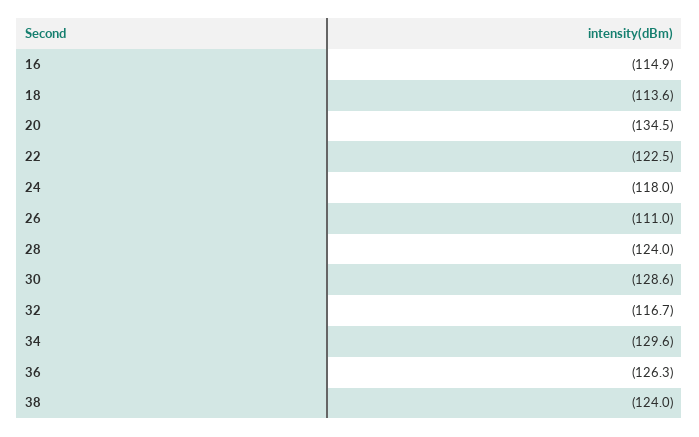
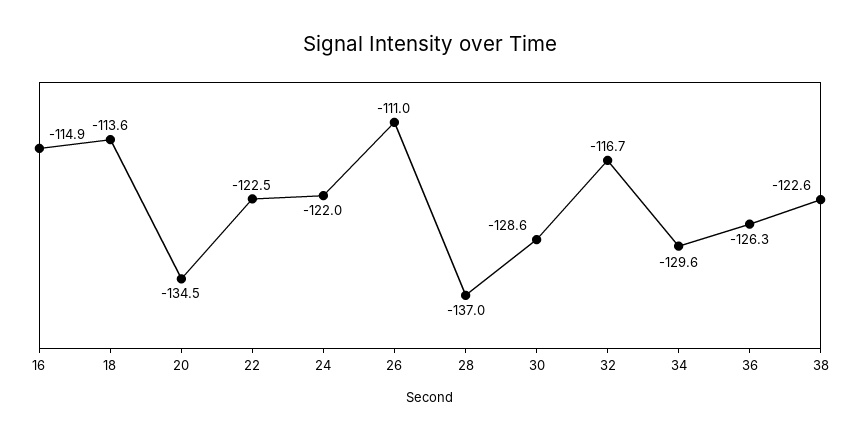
  {
    "16": -114.9,
    "18": -113.6,
    "20": -134.5,
    "22": -122.5,
-   "24": -118,
+   "24": -122,
    "26": -111,
-   "28": -124,
+   "28": -137,
    "30": -128.6,
    "32": -116.7,
    "34": -129.6,
    "36": -126.3,
-   "38": -124
+   "38": -122.6
  }

